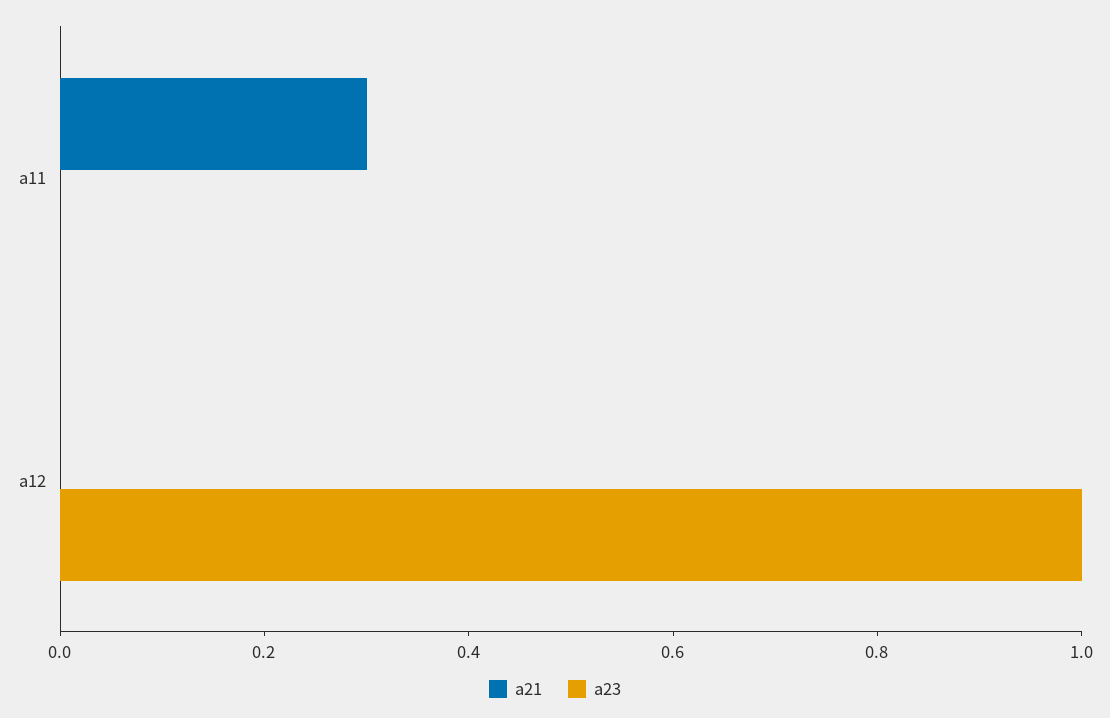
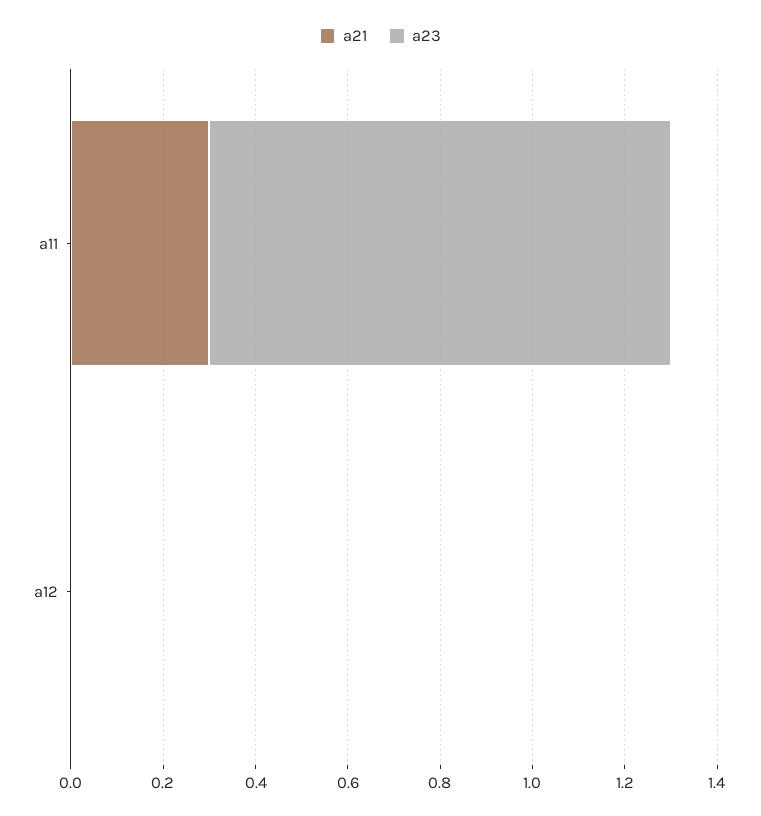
  {
    "a21": {
      "a11": 0.3,
      "a12": 0
    },
    "a23": {
-     "a11": 0,
+     "a11": 1,
-     "a12": 1
+     "a12": 0
    }
  }

